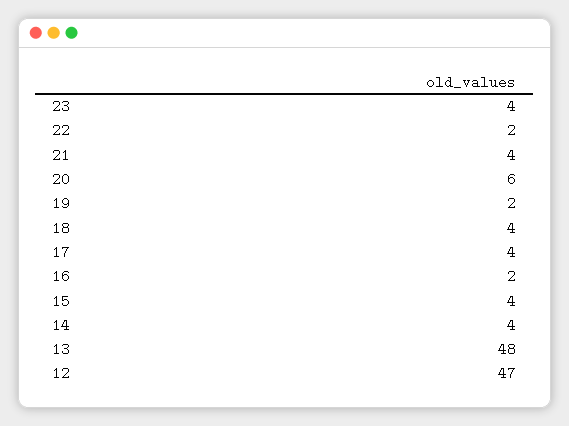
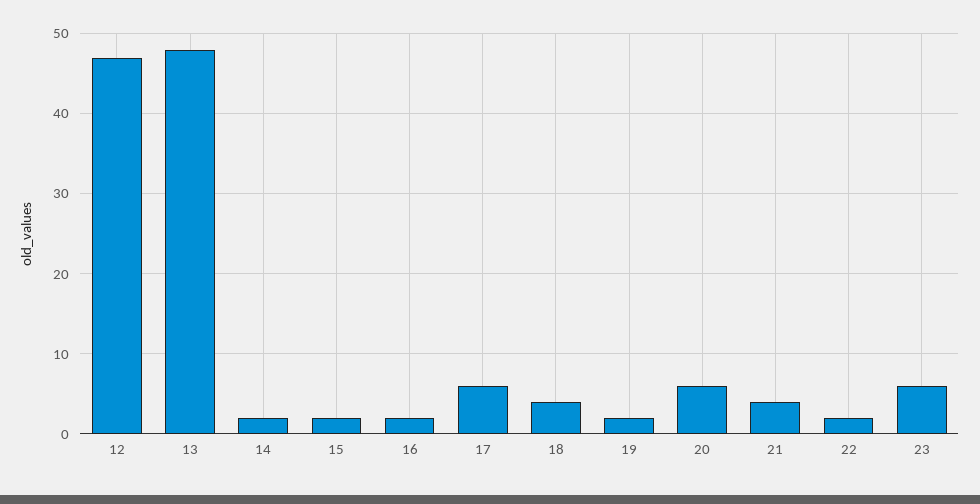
  {
-   "23": 4,
+   "23": 6,
    "22": 2,
    "21": 4,
    "20": 6,
    "19": 2,
    "18": 4,
-   "17": 4,
+   "17": 6,
    "16": 2,
-   "15": 4,
+   "15": 2,
-   "14": 4,
+   "14": 2,
    "13": 48,
    "12": 47
  }

